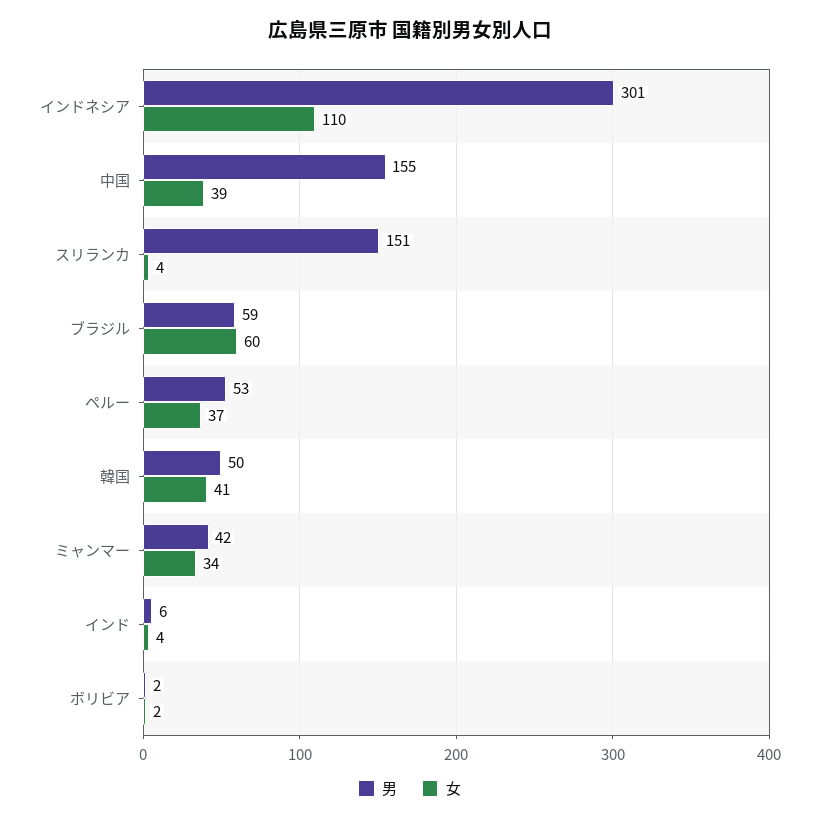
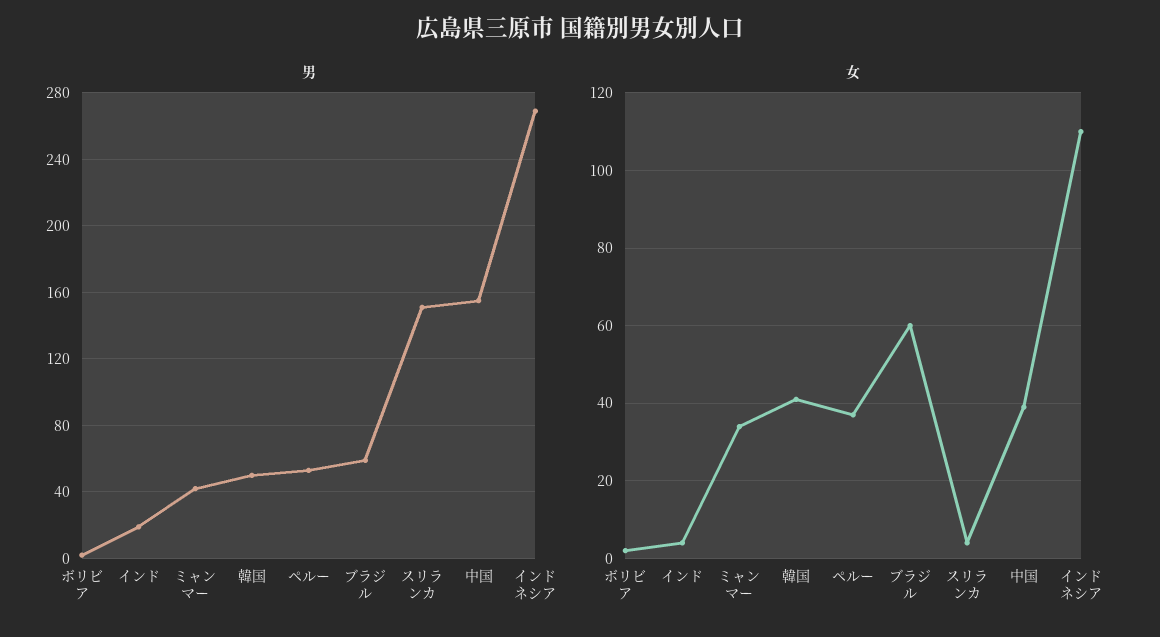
  {
    "男": {
-     "インドネシア": 301,
+     "インドネシア": 270,
      "中国": 155,
      "スリランカ": 151,
      "ブラジル": 59,
      "ペルー": 53,
      "韓国": 50,
      "ミャンマー": 42,
-     "インド": 6,
+     "インド": 20,
      "ボリビア": 2
    },
    "女": {
      "インドネシア": 110,
      "中国": 39,
      "スリランカ": 4,
      "ブラジル": 60,
      "ペルー": 37,
      "韓国": 41,
      "ミャンマー": 34,
      "インド": 4,
      "ボリビア": 2
    }
  }

